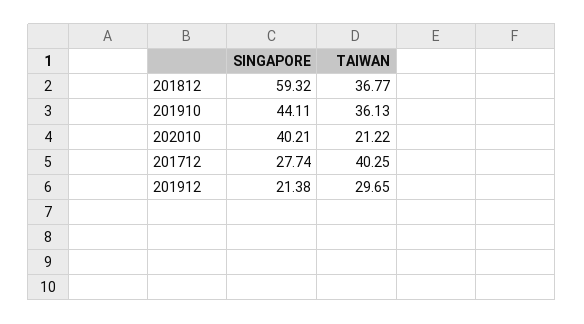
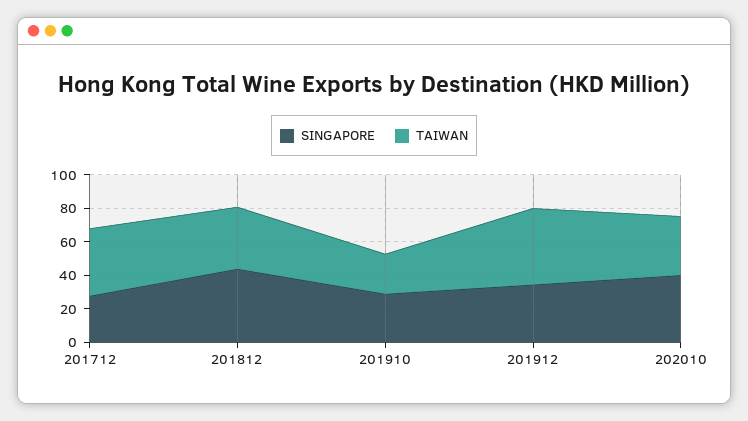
  {
    "SINGAPORE": {
-     "201812": 59.32,
+     "201812": 45,
-     "201910": 44.11,
+     "201910": 30,
      "202010": 40.21,
      "201712": 27.74,
-     "201912": 21.38
+     "201912": 35
    },
    "TAIWAN": {
      "201812": 36.77,
-     "201910": 36.13,
+     "201910": 25,
-     "202010": 21.22,
+     "202010": 35,
      "201712": 40.25,
-     "201912": 29.65
+     "201912": 45
    }
  }

